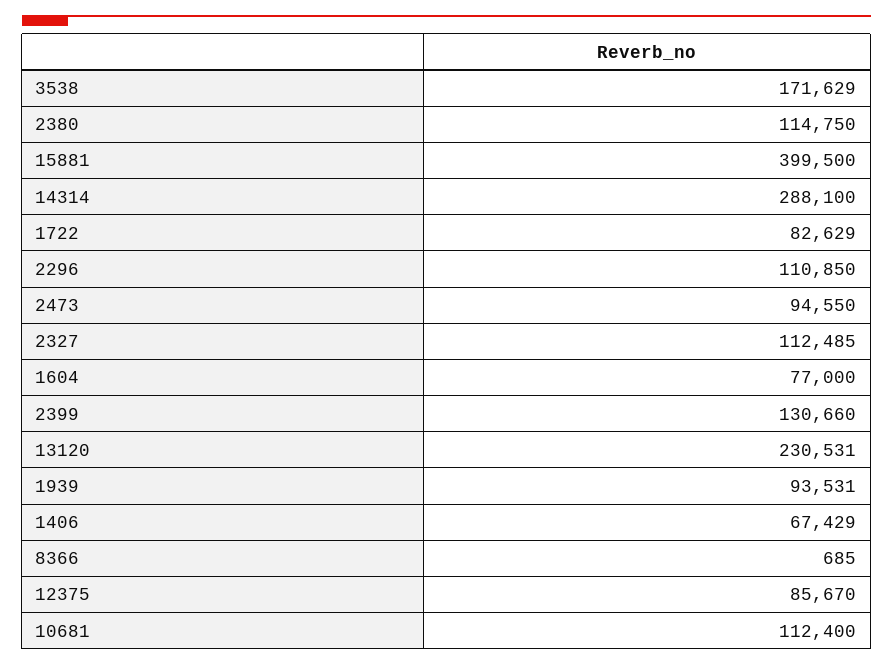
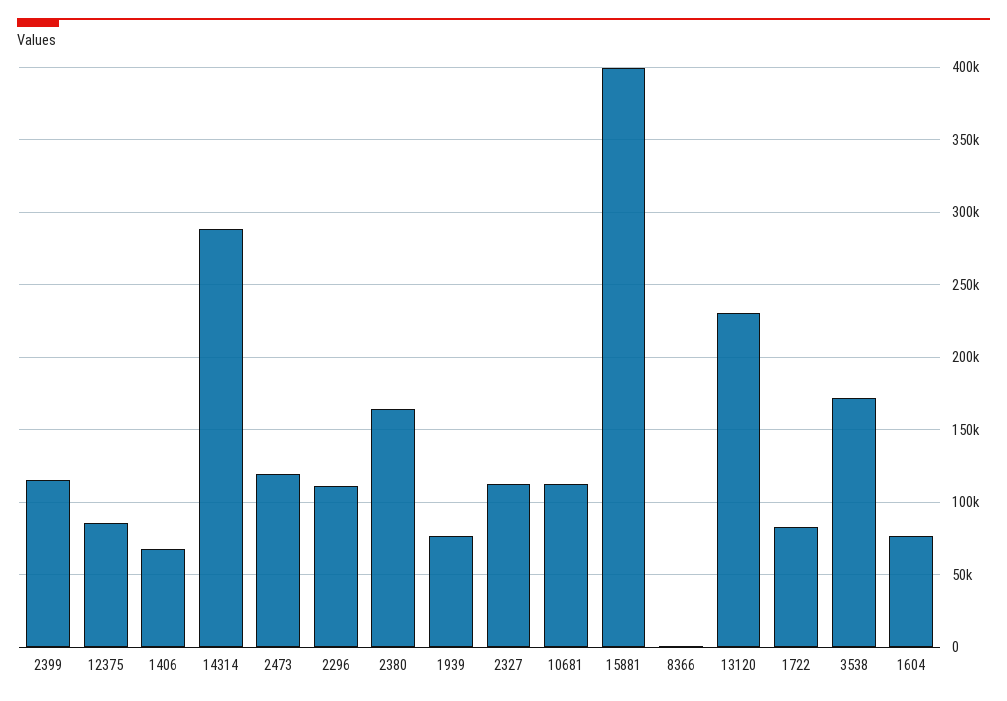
  {
    "3538": 171629,
-   "2380": 114750,
+   "2380": 165000,
    "15881": 399500,
    "14314": 288100,
    "1722": 82629,
    "2296": 110850,
-   "2473": 94550,
+   "2473": 120000,
    "2327": 112485,
    "1604": 77000,
-   "2399": 130660,
+   "2399": 115000,
    "13120": 230531,
-   "1939": 93531,
+   "1939": 75000,
    "1406": 67429,
    "8366": 685,
    "12375": 85670,
    "10681": 112400
  }

